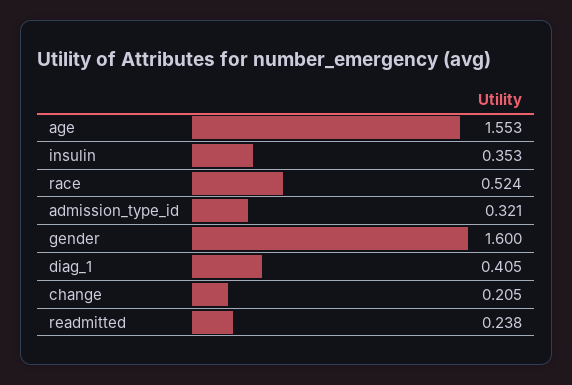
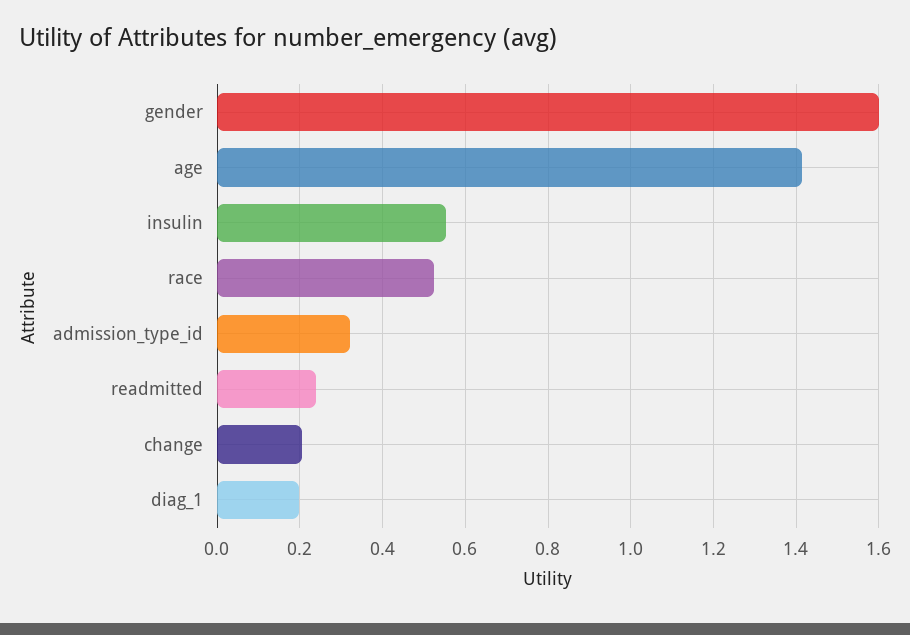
  {
-   "age": 1.553,
+   "age": 1.42,
-   "insulin": 0.353,
+   "insulin": 0.56,
    "race": 0.524,
    "admission_type_id": 0.321,
    "gender": 1.6,
-   "diag_1": 0.405,
+   "diag_1": 0.2,
    "change": 0.205,
    "readmitted": 0.238
  }

